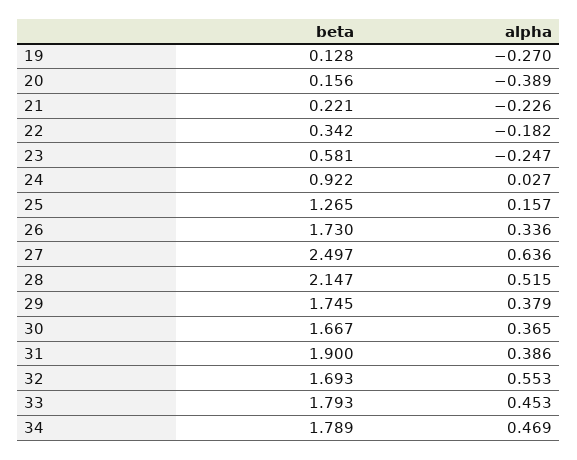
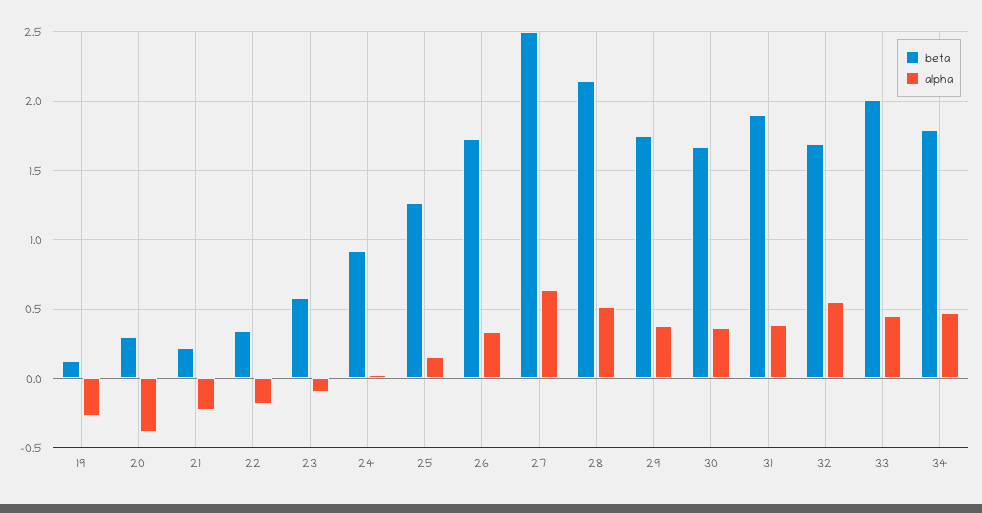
  {
    "beta": {
      "19": 0.128,
-     "20": 0.156,
+     "20": 0.3,
      "21": 0.221,
      "22": 0.342,
      "23": 0.581,
      "24": 0.922,
      "25": 1.265,
      "26": 1.73,
      "27": 2.497,
      "28": 2.147,
      "29": 1.745,
      "30": 1.667,
      "31": 1.9,
      "32": 1.693,
-     "33": 1.793,
+     "33": 2,
      "34": 1.789
    },
    "alpha": {
      "19": -0.27,
      "20": -0.389,
      "21": -0.226,
      "22": -0.182,
-     "23": -0.247,
+     "23": -0.1,
      "24": 0.027,
      "25": 0.157,
      "26": 0.336,
      "27": 0.636,
      "28": 0.515,
      "29": 0.379,
      "30": 0.365,
      "31": 0.386,
      "32": 0.553,
      "33": 0.453,
      "34": 0.469
    }
  }

